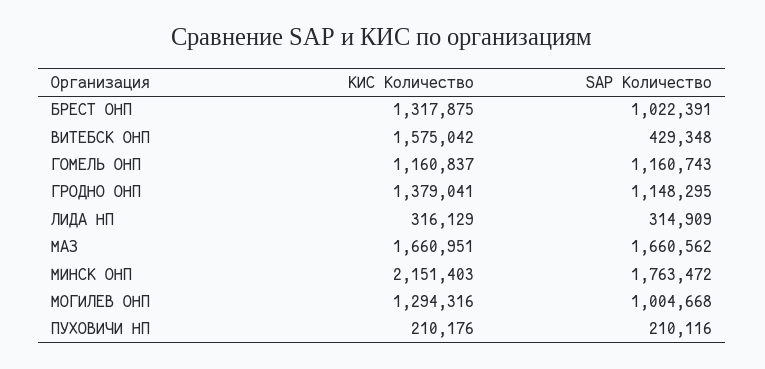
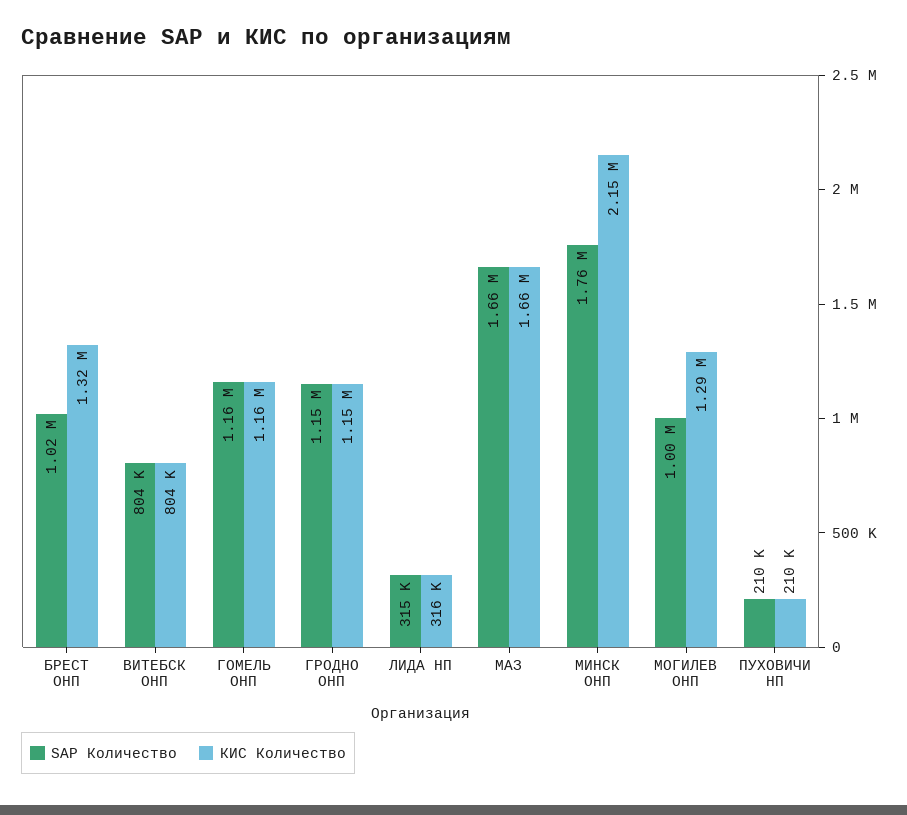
  {
    "КИС Количество": {
      "БРЕСТ ОНП": 1317875,
-     "ВИТЕБСК ОНП": 1575042,
+     "ВИТЕБСК ОНП": 804000,
      "ГОМЕЛЬ ОНП": 1160837,
-     "ГРОДНО ОНП": 1379041,
+     "ГРОДНО ОНП": 1150000,
      "ЛИДА НП": 316129,
      "МАЗ": 1660951,
      "МИНСК ОНП": 2151403,
      "МОГИЛЕВ ОНП": 1294316,
      "ПУХОВИЧИ НП": 210176
    },
    "SAP Количество": {
      "БРЕСТ ОНП": 1022391,
-     "ВИТЕБСК ОНП": 429348,
+     "ВИТЕБСК ОНП": 804000,
      "ГОМЕЛЬ ОНП": 1160743,
      "ГРОДНО ОНП": 1148295,
      "ЛИДА НП": 314909,
      "МАЗ": 1660562,
      "МИНСК ОНП": 1763472,
      "МОГИЛЕВ ОНП": 1004668,
      "ПУХОВИЧИ НП": 210116
    }
  }

